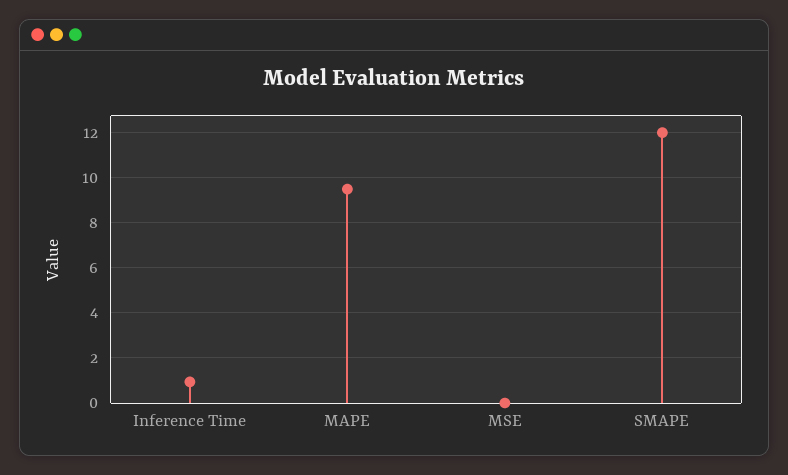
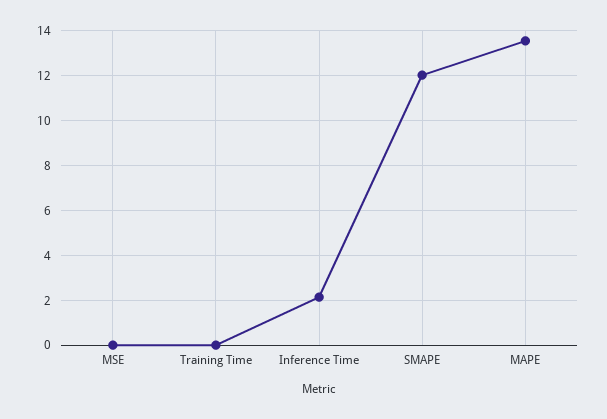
  {
-   "Inference Time": 1,
+   "Inference Time": 2,
-   "MAPE": 9.5,
+   "MAPE": 13.5,
    "MSE": 0,
-   "SMAPE": 12
+   "SMAPE": 12,
+   "Training Time": 0
  }

